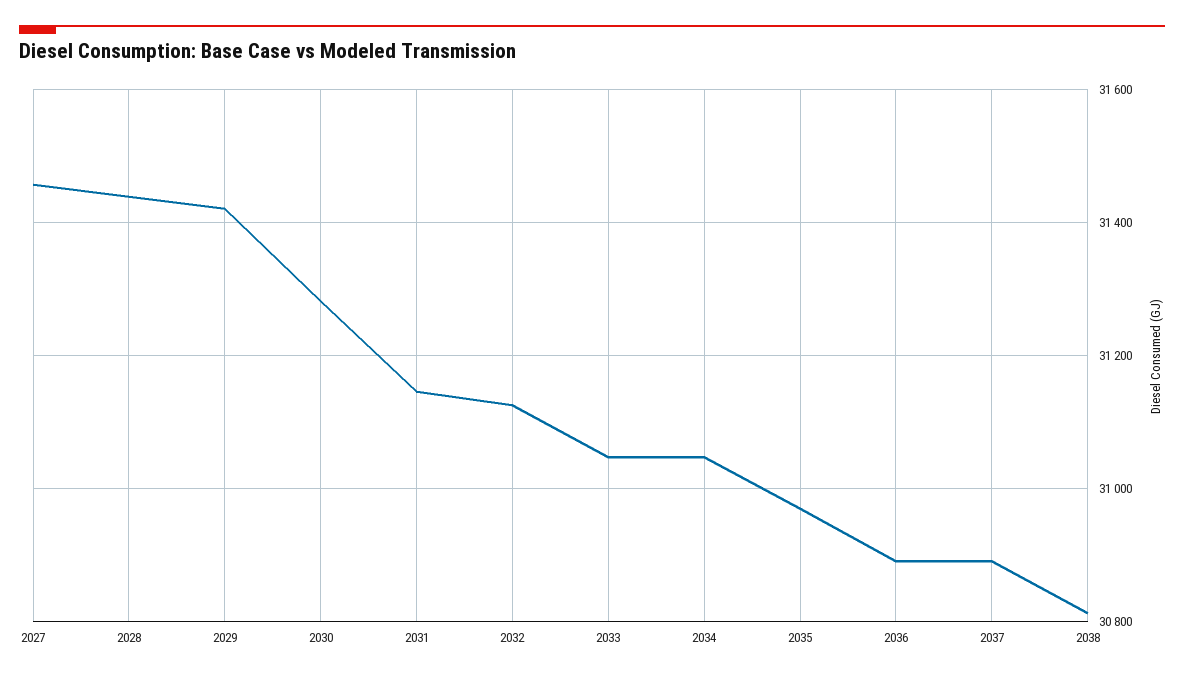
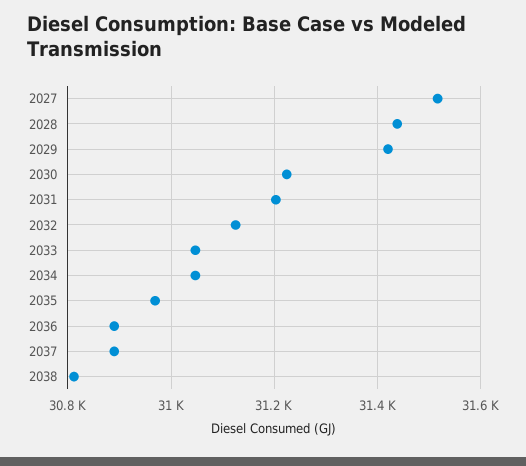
  {
-   "2027": 31460,
+   "2027": 31520,
    "2028": 31440,
    "2029": 31420,
-   "2030": 31280,
+   "2030": 31220,
-   "2031": 31140,
+   "2031": 31200,
    "2032": 31120,
    "2033": 31040,
    "2034": 31040,
    "2035": 30960,
    "2036": 30900,
    "2037": 30900,
    "2038": 30820
  }

